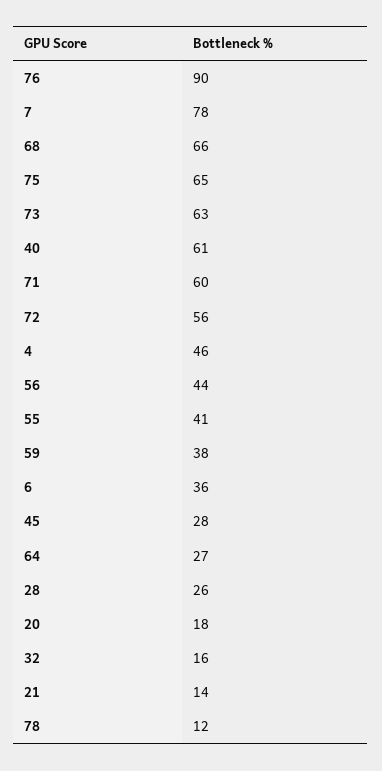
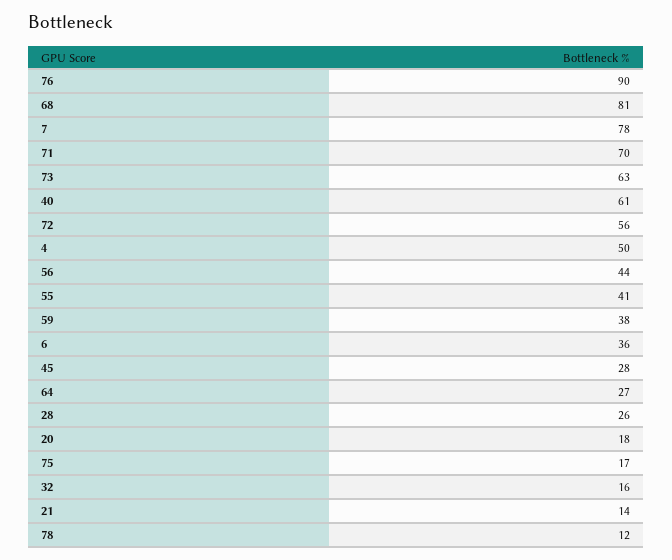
  {
    "76": 90,
    "7": 78,
-   "68": 66,
+   "68": 81,
-   "75": 65,
+   "75": 17,
    "73": 63,
    "40": 61,
-   "71": 60,
+   "71": 70,
    "72": 56,
-   "4": 46,
+   "4": 50,
    "56": 44,
    "55": 41,
    "59": 38,
    "6": 36,
    "45": 28,
    "64": 27,
    "28": 26,
    "20": 18,
    "32": 16,
    "21": 14,
    "78": 12
  }

